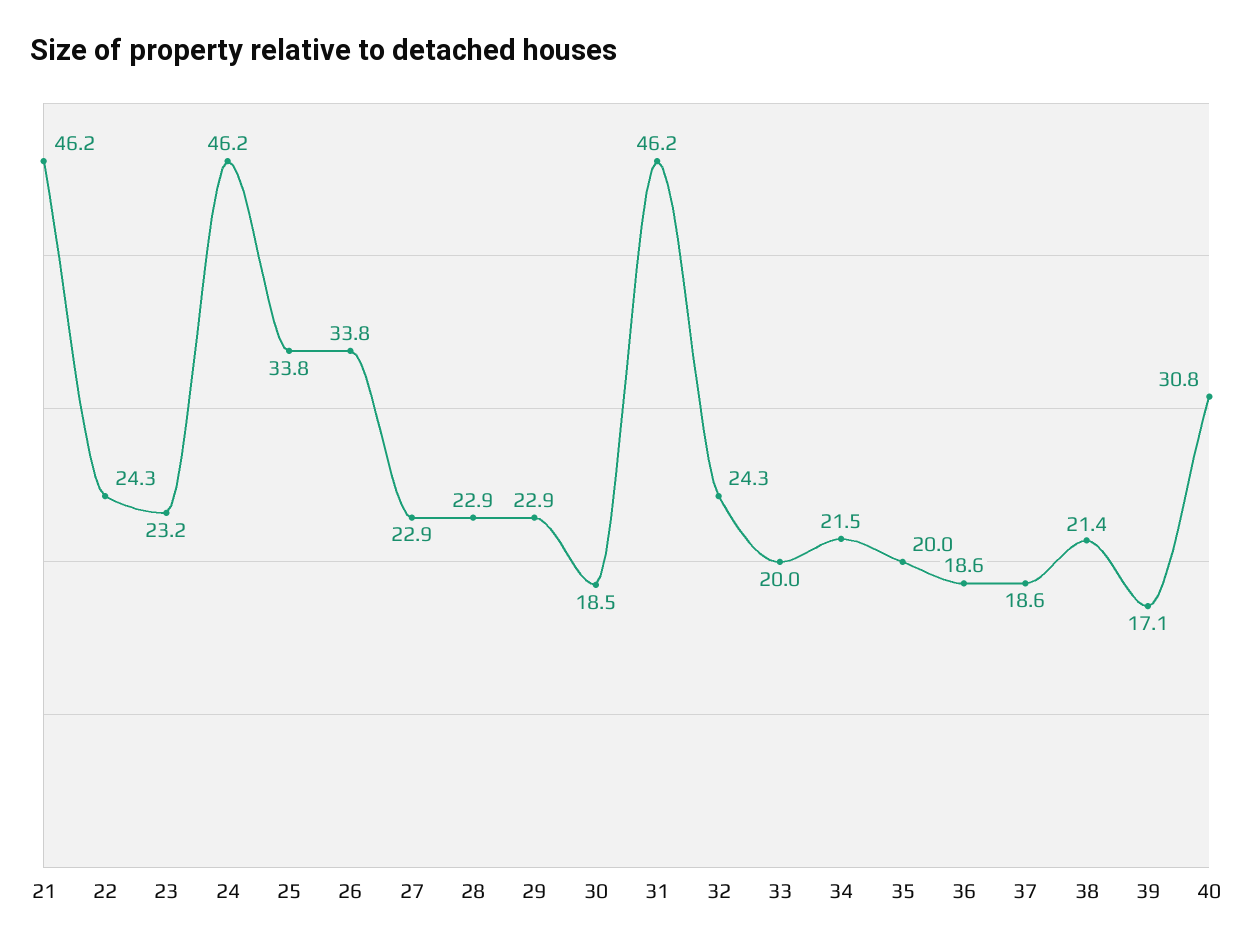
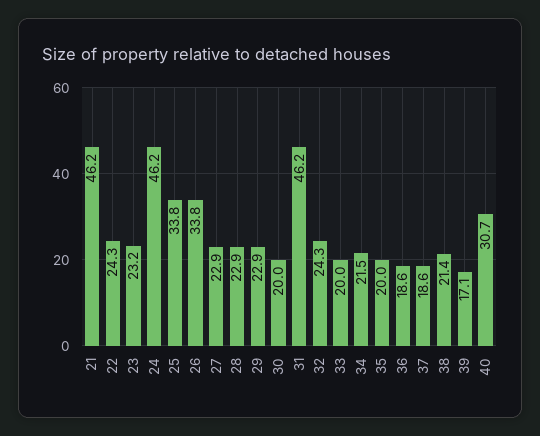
  {
    "21": 46.2,
    "22": 24.3,
    "23": 23.2,
    "24": 46.2,
    "25": 33.8,
    "26": 33.8,
    "27": 22.9,
    "28": 22.9,
    "29": 22.9,
-   "30": 18.5,
+   "30": 20,
    "31": 46.2,
    "32": 24.3,
    "33": 20,
    "34": 21.5,
    "35": 20,
    "36": 18.6,
    "37": 18.6,
    "38": 21.4,
    "39": 17.1,
-   "40": 30.8
+   "40": 30.7
  }

